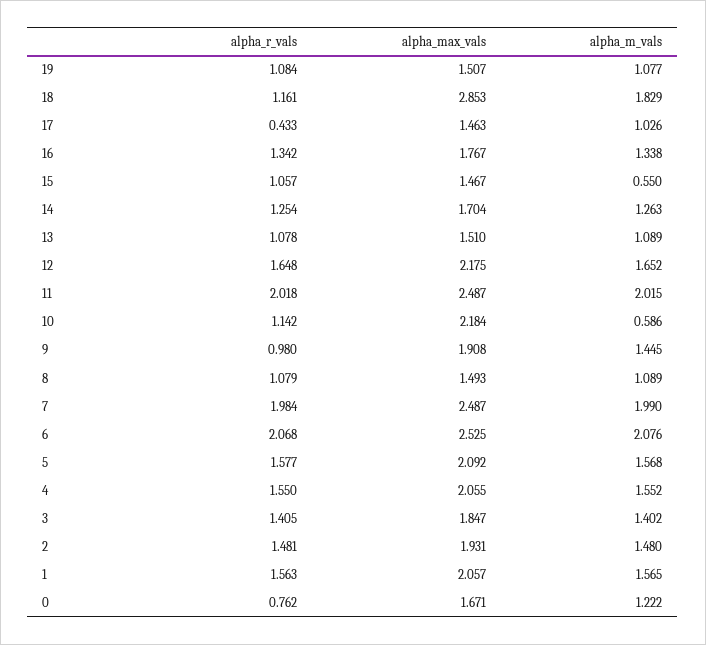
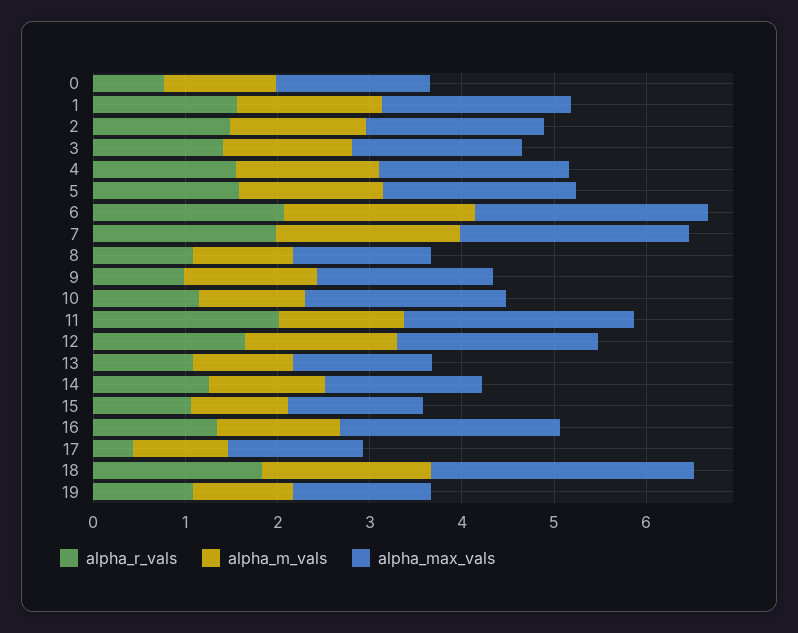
  {
    "alpha_r_vals": {
      "19": 1.084,
-     "18": 1.161,
+     "18": 1.8,
      "17": 0.433,
      "16": 1.342,
      "15": 1.057,
      "14": 1.254,
      "13": 1.078,
      "12": 1.648,
      "11": 2.018,
      "10": 1.142,
      "9": 0.98,
      "8": 1.079,
      "7": 1.984,
      "6": 2.068,
      "5": 1.577,
      "4": 1.55,
      "3": 1.405,
      "2": 1.481,
      "1": 1.563,
      "0": 0.762
    },
    "alpha_max_vals": {
      "19": 1.507,
      "18": 2.853,
      "17": 1.463,
-     "16": 1.767,
+     "16": 2.4,
      "15": 1.467,
      "14": 1.704,
      "13": 1.51,
      "12": 2.175,
      "11": 2.487,
      "10": 2.184,
      "9": 1.908,
      "8": 1.493,
      "7": 2.487,
      "6": 2.525,
      "5": 2.092,
      "4": 2.055,
      "3": 1.847,
      "2": 1.931,
      "1": 2.057,
      "0": 1.671
    },
    "alpha_m_vals": {
      "19": 1.077,
      "18": 1.829,
      "17": 1.026,
      "16": 1.338,
-     "15": 0.55,
+     "15": 1,
      "14": 1.263,
      "13": 1.089,
      "12": 1.652,
-     "11": 2.015,
+     "11": 1.4,
-     "10": 0.586,
+     "10": 1.2,
      "9": 1.445,
      "8": 1.089,
      "7": 1.99,
      "6": 2.076,
      "5": 1.568,
      "4": 1.552,
      "3": 1.402,
      "2": 1.48,
      "1": 1.565,
      "0": 1.222
    }
  }

